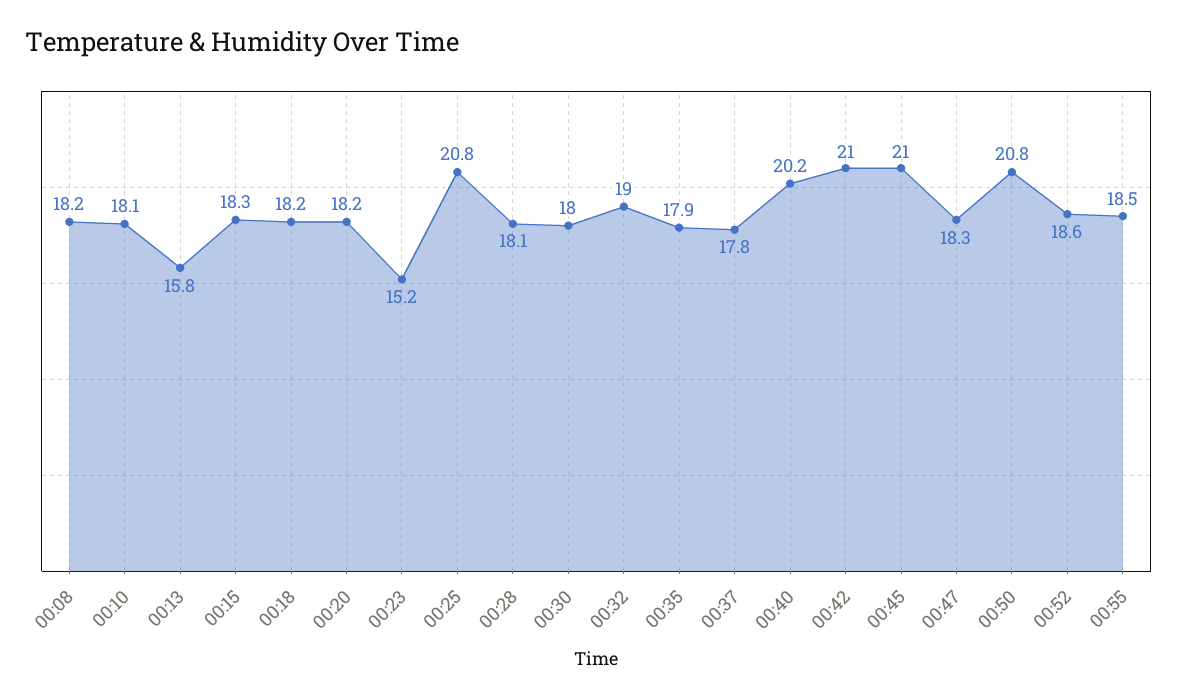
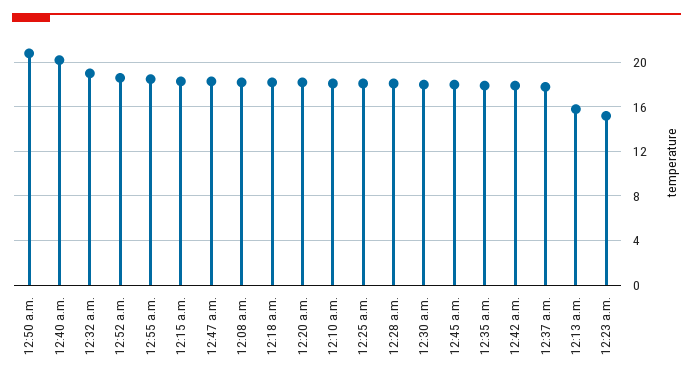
  {
    "00:08": 18.2,
    "00:10": 18.1,
    "00:13": 15.8,
    "00:15": 18.3,
    "00:18": 18.2,
    "00:20": 18.2,
    "00:23": 15.2,
-   "00:25": 20.8,
+   "00:25": 18,
    "00:28": 18.1,
    "00:30": 18,
    "00:32": 19,
    "00:35": 17.9,
    "00:37": 17.8,
    "00:40": 20.2,
-   "00:42": 21,
+   "00:42": 18,
-   "00:45": 21,
+   "00:45": 18,
    "00:47": 18.3,
    "00:50": 20.8,
    "00:52": 18.6,
    "00:55": 18.5
  }

